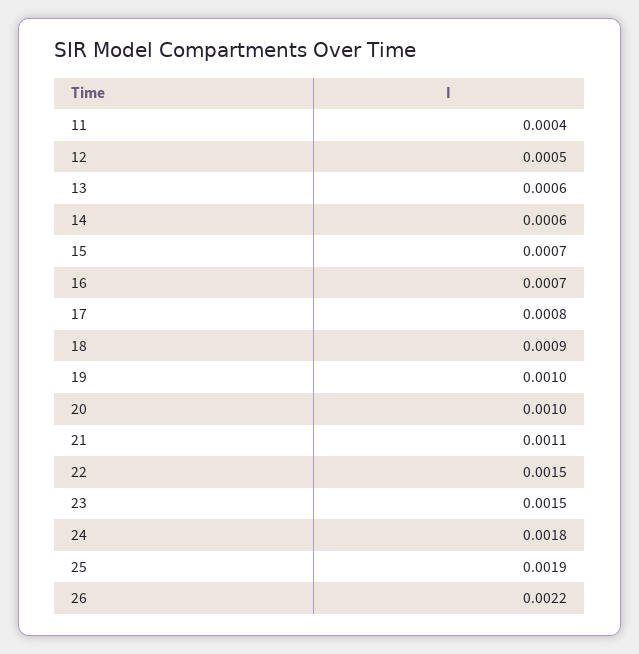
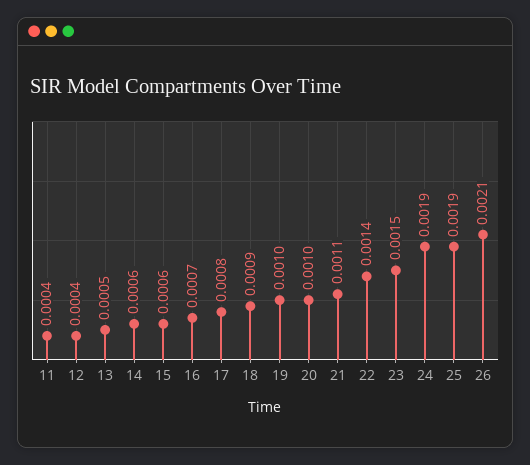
  {
    "11": 0.0004,
-   "12": 0.0005,
+   "12": 0.0004,
-   "13": 0.0006,
+   "13": 0.0005,
    "14": 0.0006,
-   "15": 0.0007,
+   "15": 0.0006,
    "16": 0.0007,
    "17": 0.0008,
    "18": 0.0009,
    "19": 0.001,
    "20": 0.001,
    "21": 0.0011,
-   "22": 0.0015,
+   "22": 0.0014,
    "23": 0.0015,
-   "24": 0.0018,
+   "24": 0.0019,
    "25": 0.0019,
-   "26": 0.0022
+   "26": 0.0021
  }

